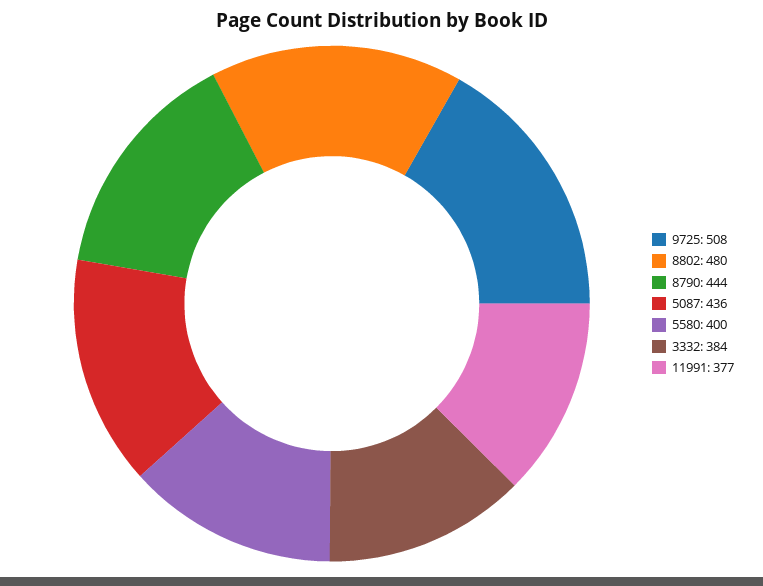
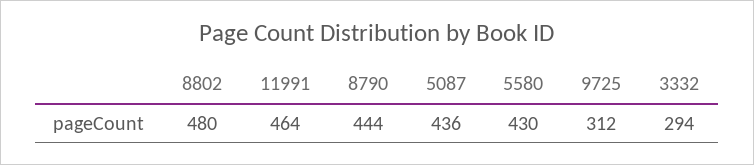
  {
-   "9725": 508,
+   "9725": 312,
    "8802": 480,
    "8790": 444,
    "5087": 436,
-   "5580": 400,
+   "5580": 430,
-   "3332": 384,
+   "3332": 294,
-   "11991": 377
+   "11991": 464
  }

